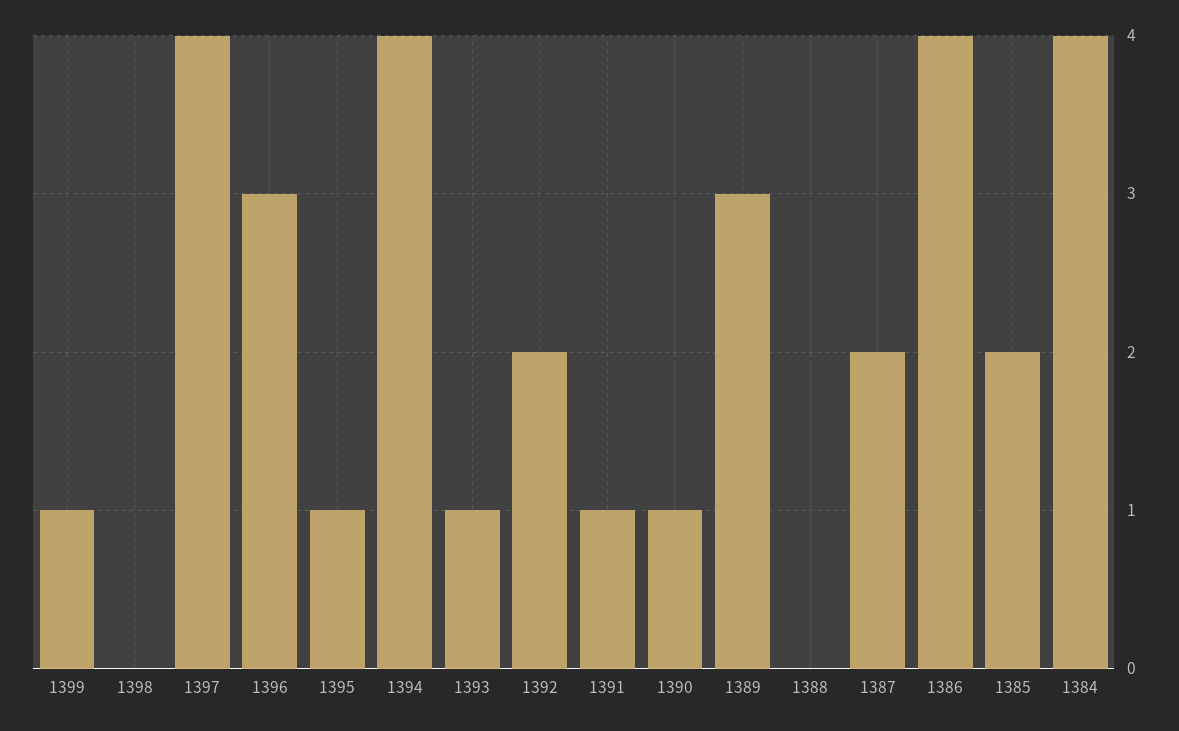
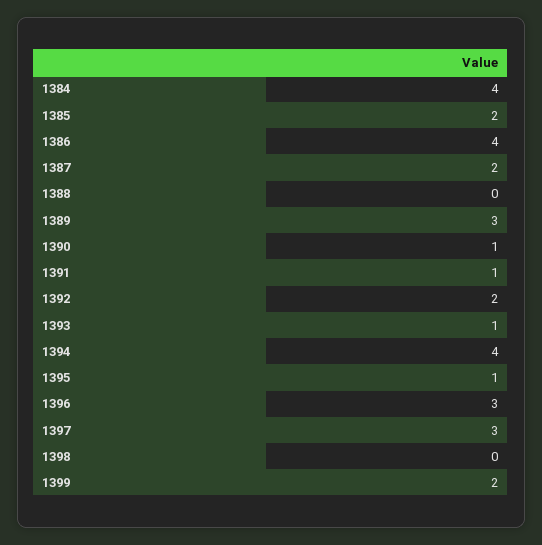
  {
-   "1399": 1,
+   "1399": 2,
    "1398": 0,
-   "1397": 4,
+   "1397": 3,
    "1396": 3,
    "1395": 1,
    "1394": 4,
    "1393": 1,
    "1392": 2,
    "1391": 1,
    "1390": 1,
    "1389": 3,
    "1388": 0,
    "1387": 2,
    "1386": 4,
    "1385": 2,
    "1384": 4
  }

